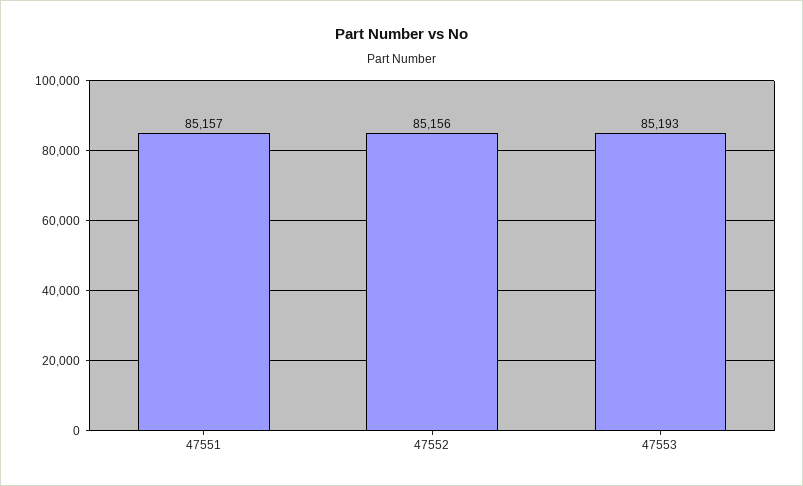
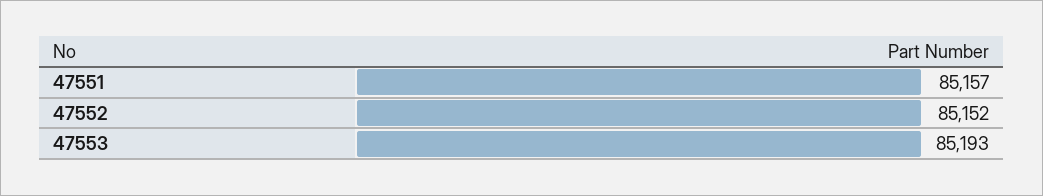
  {
    "47551": 85157,
-   "47552": 85156,
+   "47552": 85152,
    "47553": 85193
  }

